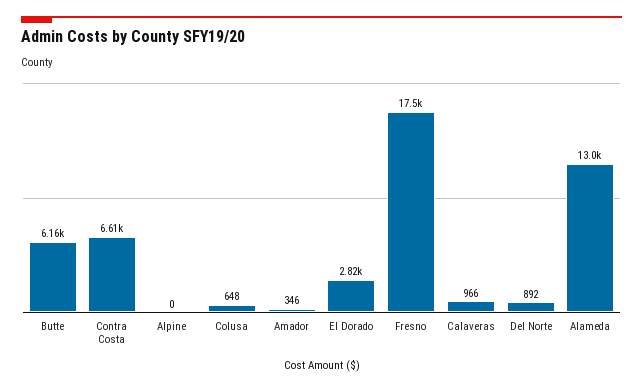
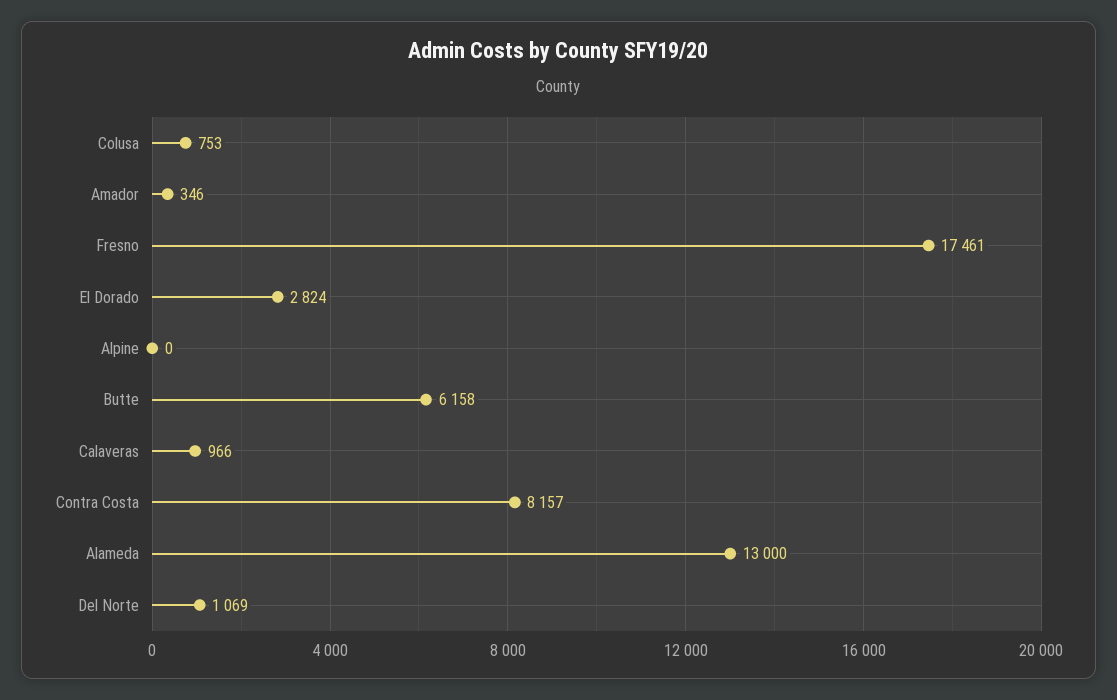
  {
    "Butte": 6158,
-   "Contra Costa": 6610,
+   "Contra Costa": 8157,
    "Alpine": 0,
-   "Colusa": 648,
+   "Colusa": 753,
    "Amador": 346,
    "El Dorado": 2824,
    "Fresno": 17461,
    "Calaveras": 966,
-   "Del Norte": 892,
+   "Del Norte": 1069,
    "Alameda": 13000
  }

